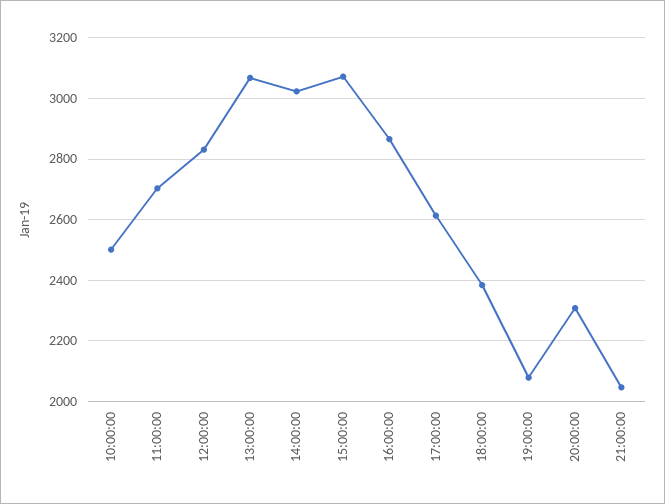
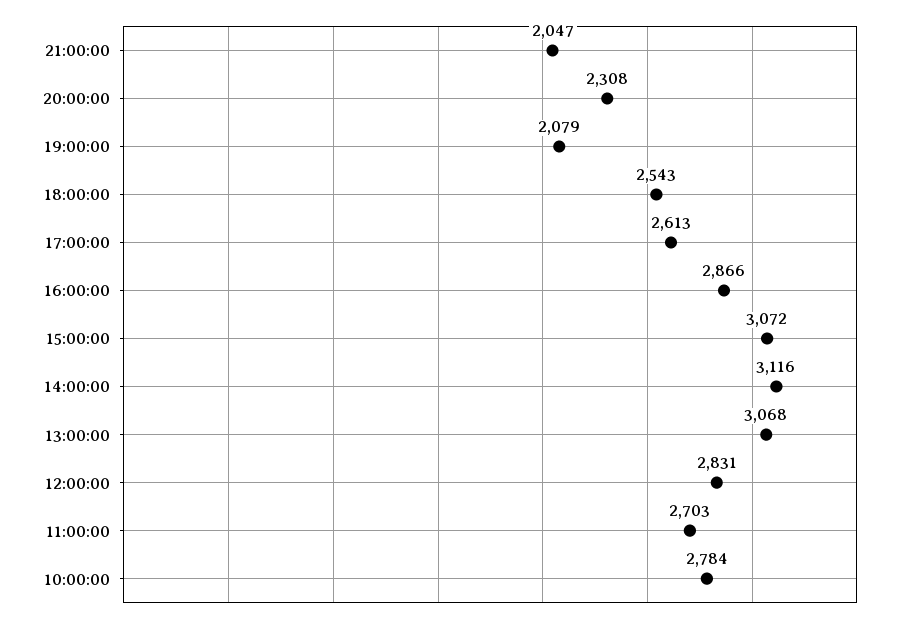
  {
-   "10:00:00": 2500,
+   "10:00:00": 2784,
    "11:00:00": 2703,
    "12:00:00": 2831,
    "13:00:00": 3068,
-   "14:00:00": 3020,
+   "14:00:00": 3116,
    "15:00:00": 3072,
    "16:00:00": 2866,
    "17:00:00": 2613,
-   "18:00:00": 2380,
+   "18:00:00": 2543,
    "19:00:00": 2079,
    "20:00:00": 2308,
    "21:00:00": 2047
  }

